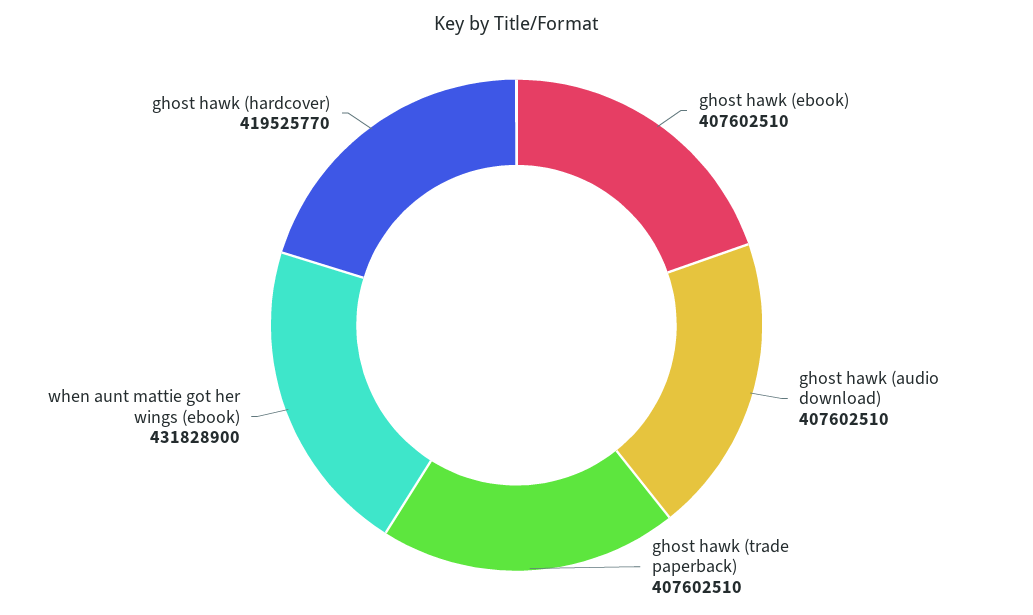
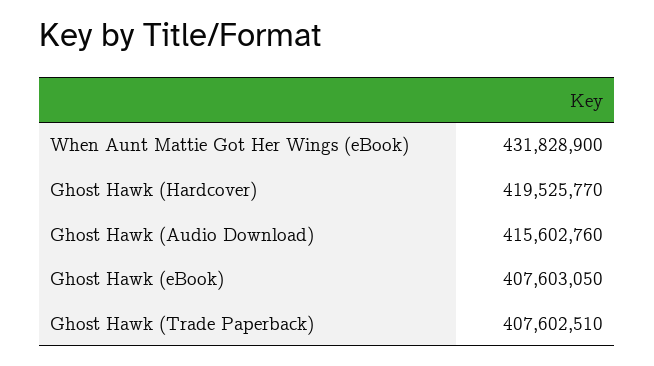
  {
-   "ghost hawk (ebook)": 407602510,
+   "ghost hawk (ebook)": 407603050,
-   "ghost hawk (audio download)": 407602510,
+   "ghost hawk (audio download)": 415602760,
    "ghost hawk (trade paperback)": 407602510,
    "when aunt mattie got her wings (ebook)": 431828900,
    "ghost hawk (hardcover)": 419525770
  }

